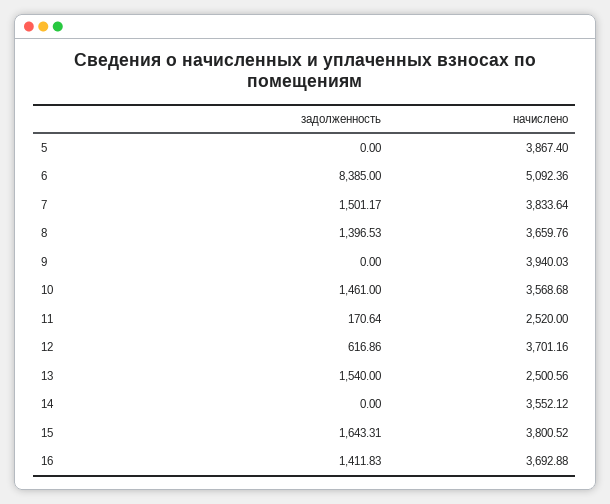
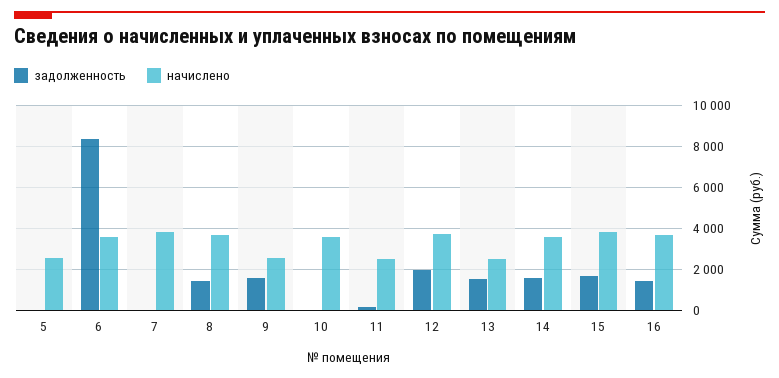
  {
    "задолженность": {
      "5": 0,
      "6": 8385,
-     "7": 1501.17,
+     "7": 0,
      "8": 1396.53,
-     "9": 0,
+     "9": 1500,
-     "10": 1461,
+     "10": 0,
      "11": 170.64,
-     "12": 616.86,
+     "12": 2000,
      "13": 1540,
-     "14": 0,
+     "14": 1500,
      "15": 1643.31,
      "16": 1411.83
    },
    "начислено": {
-     "5": 3867.4,
+     "5": 2500,
-     "6": 5092.36,
+     "6": 3500,
      "7": 3833.64,
      "8": 3659.76,
-     "9": 3940.03,
+     "9": 2500,
      "10": 3568.68,
      "11": 2520,
      "12": 3701.16,
      "13": 2500.56,
      "14": 3552.12,
      "15": 3800.52,
      "16": 3692.88
    }
  }

